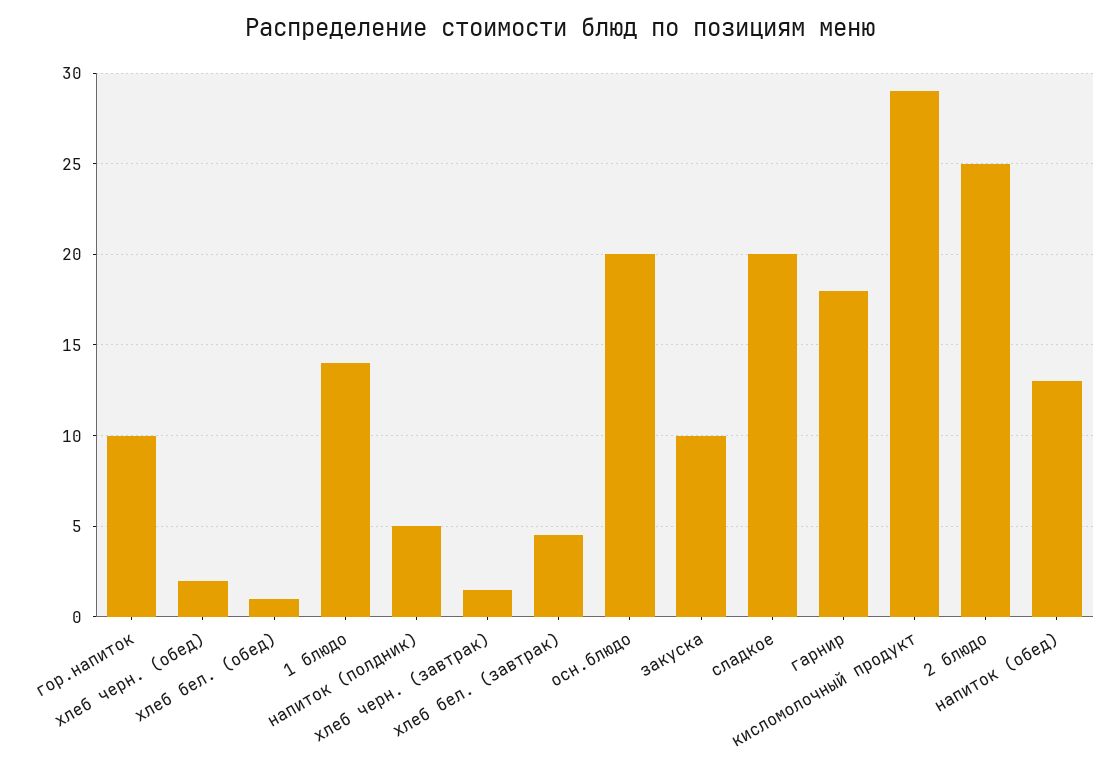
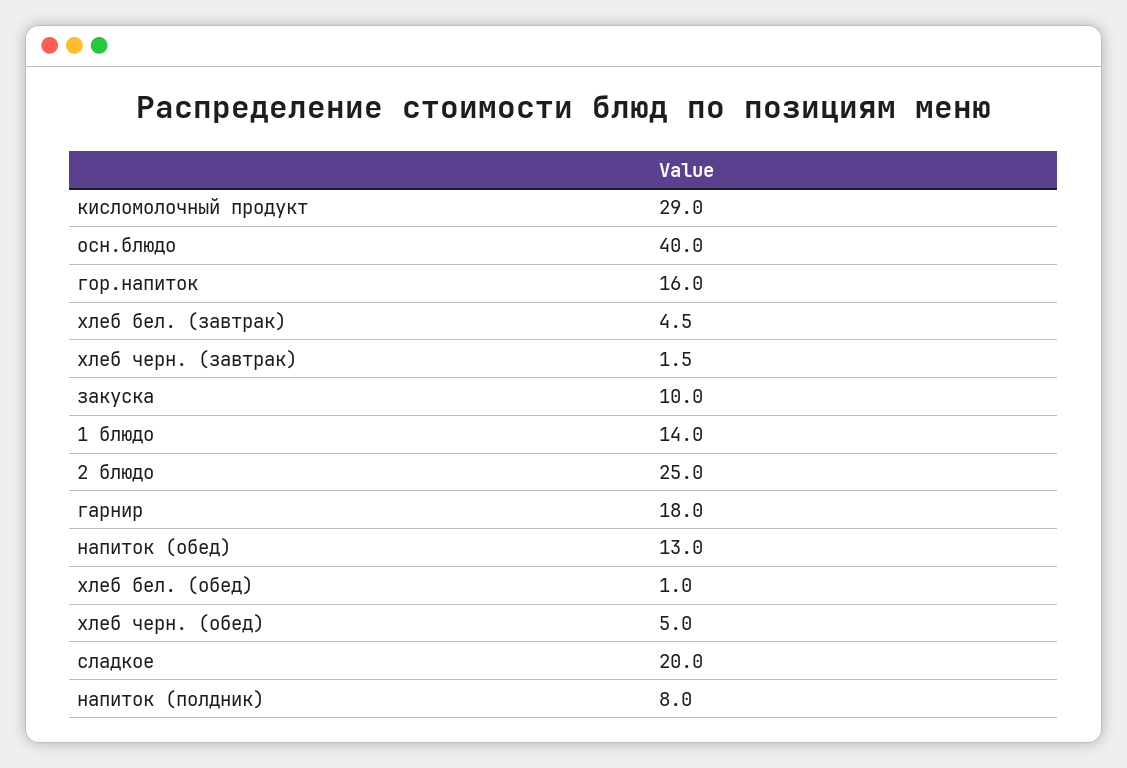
  {
-   "гор.напиток": 10,
+   "гор.напиток": 16,
-   "хлеб черн. (обед)": 2,
+   "хлеб черн. (обед)": 5,
    "хлеб бел. (обед)": 1,
    "1 блюдо": 14,
-   "напиток (полдник)": 5,
+   "напиток (полдник)": 8,
    "хлеб черн. (завтрак)": 1.5,
    "хлеб бел. (завтрак)": 4.5,
-   "осн.блюдо": 20,
+   "осн.блюдо": 40,
    "закуска": 10,
    "сладкое": 20,
    "гарнир": 18,
    "кисломолочный продукт": 29,
    "2 блюдо": 25,
    "напиток (обед)": 13
  }

